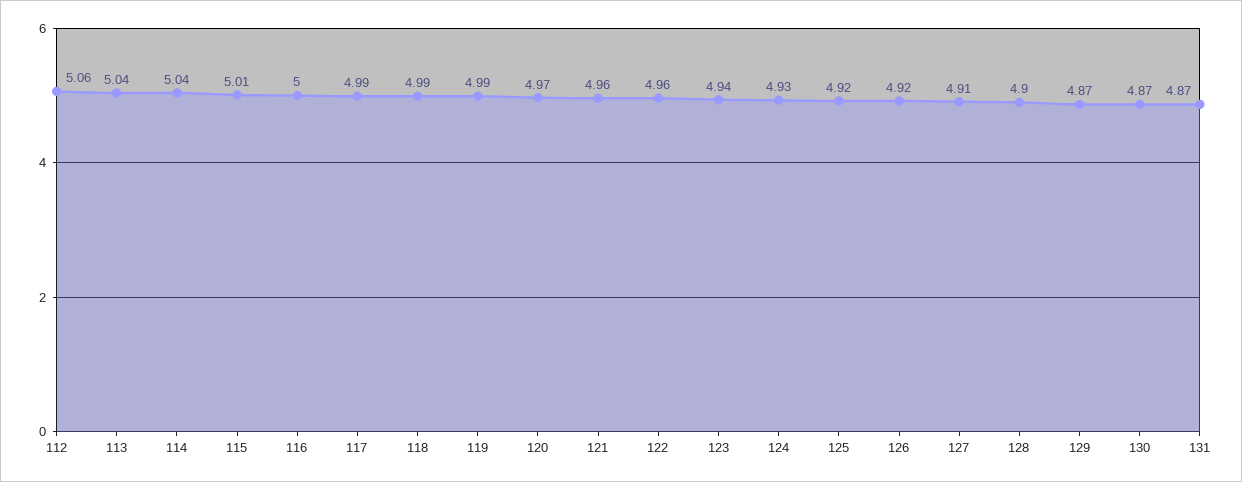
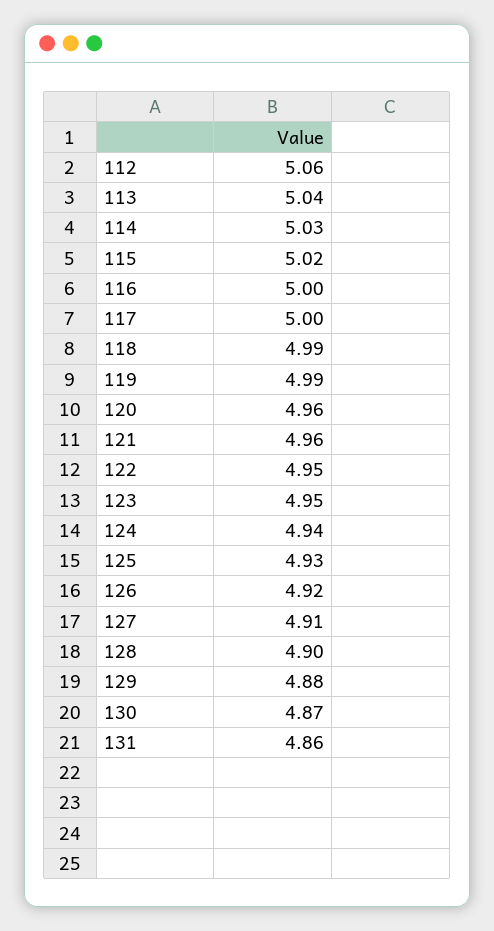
  {
    "112": 5.06,
    "113": 5.04,
-   "114": 5.04,
+   "114": 5.03,
-   "115": 5.01,
+   "115": 5.02,
    "116": 5,
-   "117": 4.99,
+   "117": 5,
    "118": 4.99,
    "119": 4.99,
-   "120": 4.97,
+   "120": 4.96,
    "121": 4.96,
-   "122": 4.96,
+   "122": 4.95,
-   "123": 4.94,
+   "123": 4.95,
-   "124": 4.93,
+   "124": 4.94,
-   "125": 4.92,
+   "125": 4.93,
    "126": 4.92,
    "127": 4.91,
    "128": 4.9,
-   "129": 4.87,
+   "129": 4.88,
    "130": 4.87,
-   "131": 4.87
+   "131": 4.86
  }

